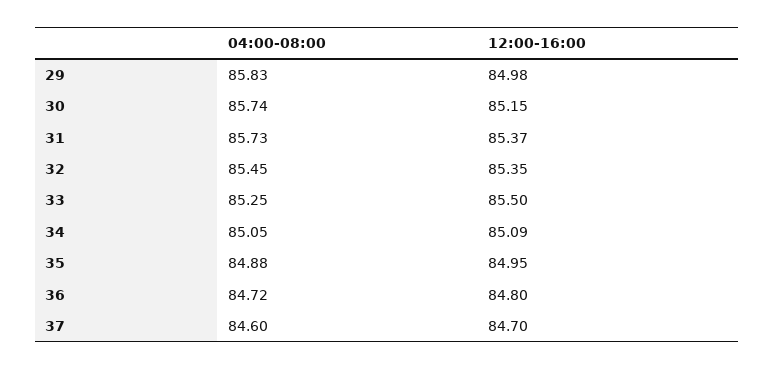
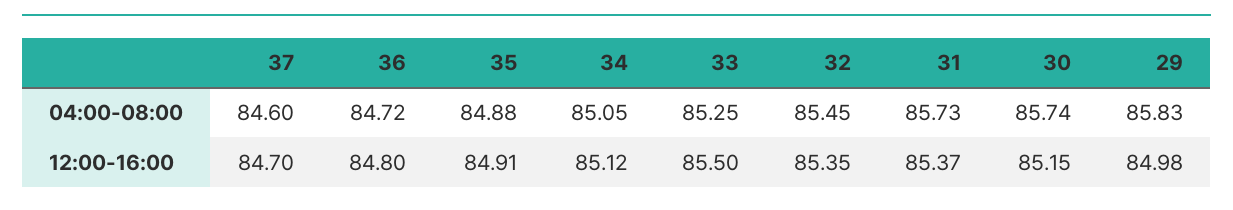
  {
    "04:00-08:00": {
      "29": 85.83,
      "30": 85.74,
      "31": 85.73,
      "32": 85.45,
      "33": 85.25,
      "34": 85.05,
      "35": 84.88,
      "36": 84.72,
      "37": 84.6
    },
    "12:00-16:00": {
      "29": 84.98,
      "30": 85.15,
      "31": 85.37,
      "32": 85.35,
      "33": 85.5,
-     "34": 85.09,
+     "34": 85.12,
-     "35": 84.95,
+     "35": 84.91,
      "36": 84.8,
      "37": 84.7
    }
  }

